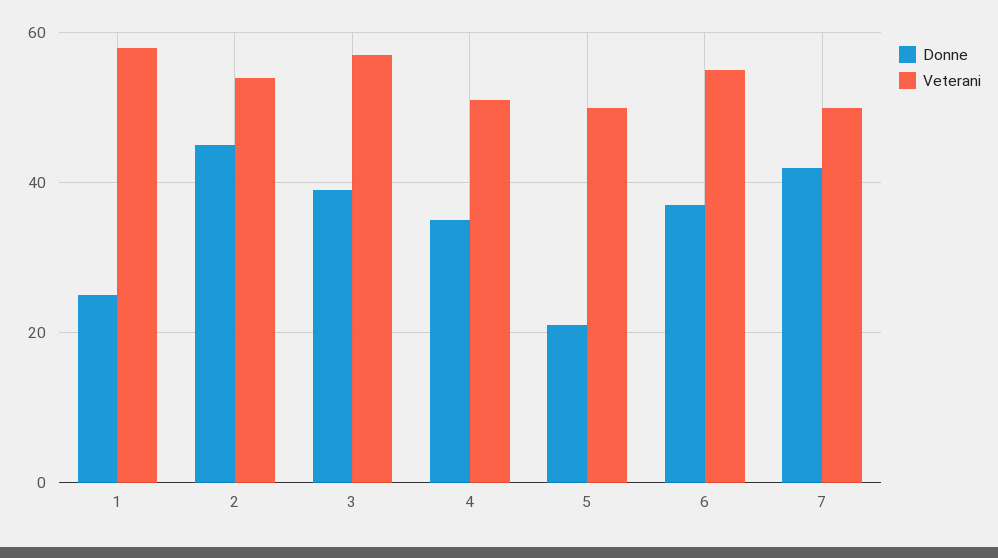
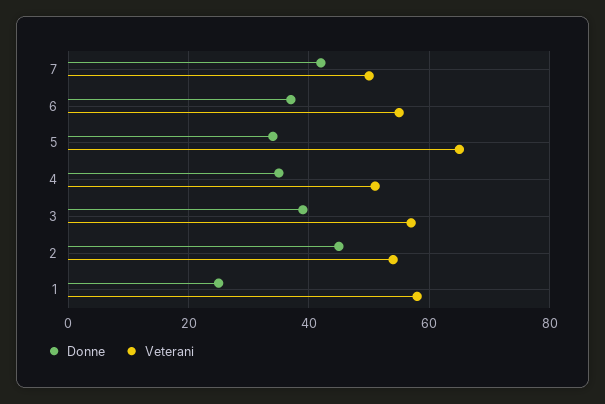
  {
    "Donne": {
      "1": 25,
      "2": 45,
      "3": 40,
      "4": 35,
-     "5": 20,
+     "5": 35,
      "6": 35,
      "7": 40
    },
    "Veterani": {
      "1": 60,
      "2": 55,
      "3": 55,
      "4": 50,
-     "5": 50,
+     "5": 65,
      "6": 55,
      "7": 50
    }
  }

